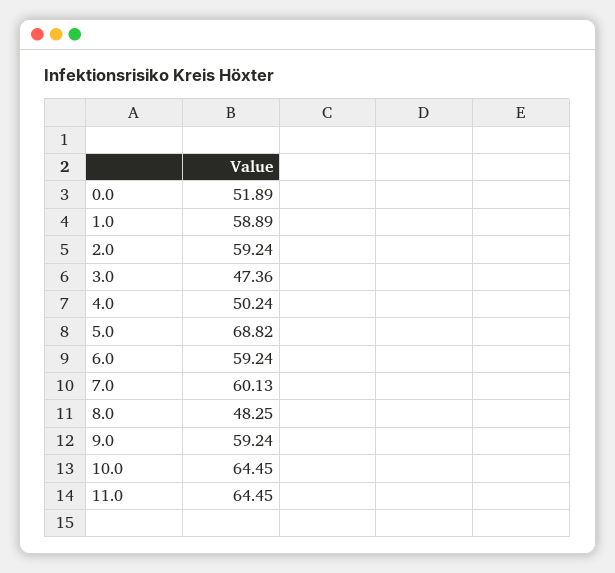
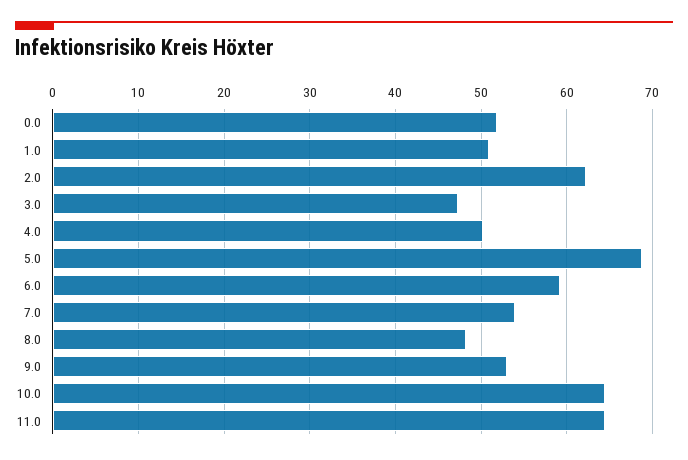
  {
    "0.0": 51.89,
-   "1.0": 58.89,
+   "1.0": 51,
-   "2.0": 59.24,
+   "2.0": 62,
    "3.0": 47.36,
    "4.0": 50.24,
    "5.0": 68.82,
    "6.0": 59.24,
-   "7.0": 60.13,
+   "7.0": 54,
    "8.0": 48.25,
-   "9.0": 59.24,
+   "9.0": 53,
    "10.0": 64.45,
    "11.0": 64.45
  }

